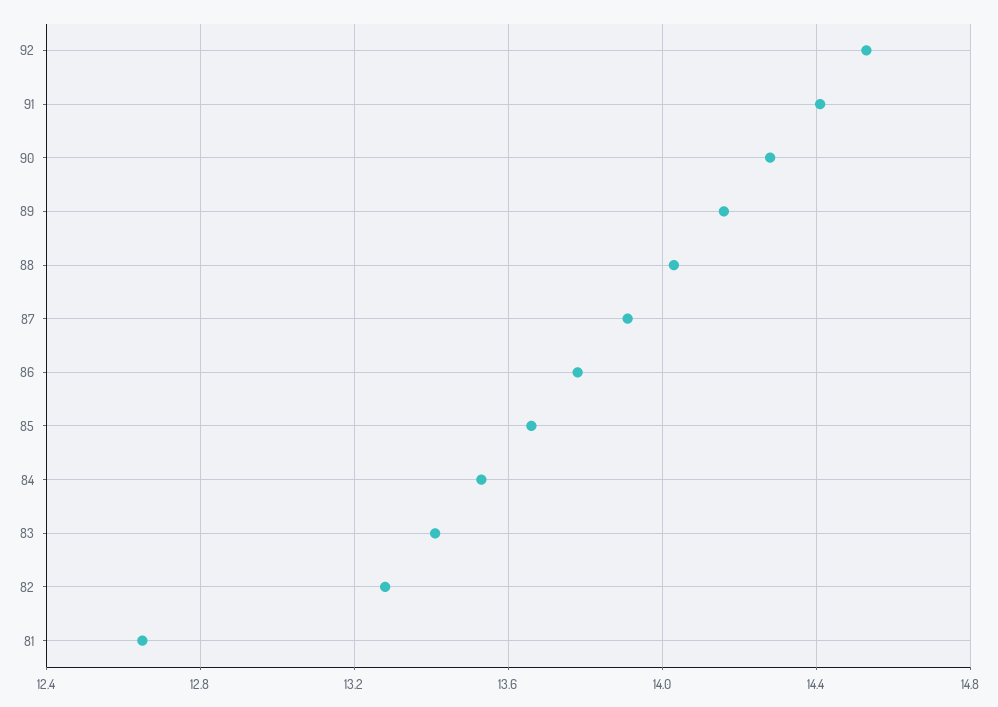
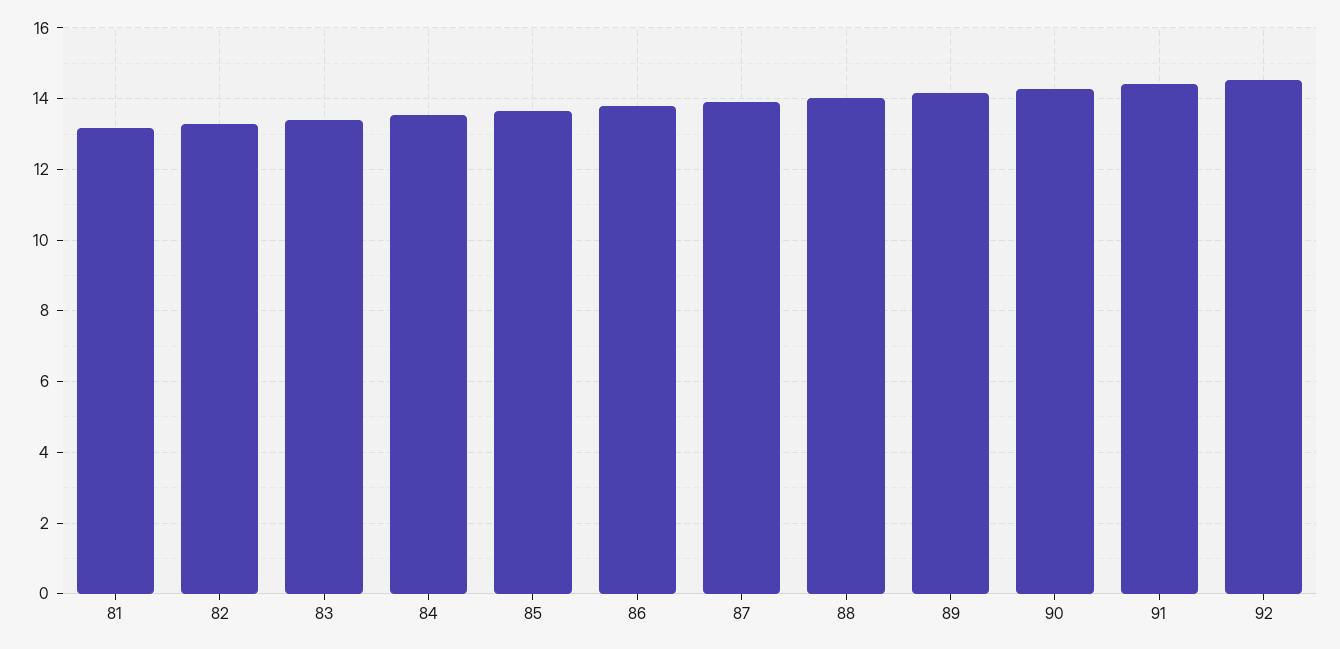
  {
    "92": 14.55,
    "91": 14.4,
    "90": 14.3,
    "89": 14.15,
    "88": 14.05,
    "87": 13.9,
    "86": 13.8,
    "85": 13.65,
    "84": 13.55,
    "83": 13.4,
    "82": 13.3,
-   "81": 12.65
+   "81": 13.2
  }

